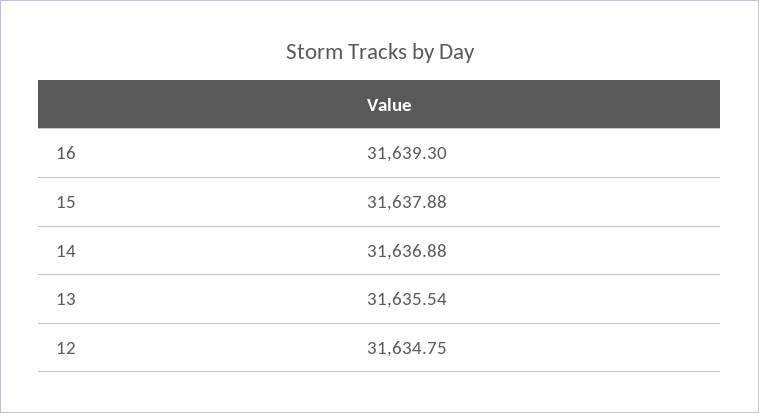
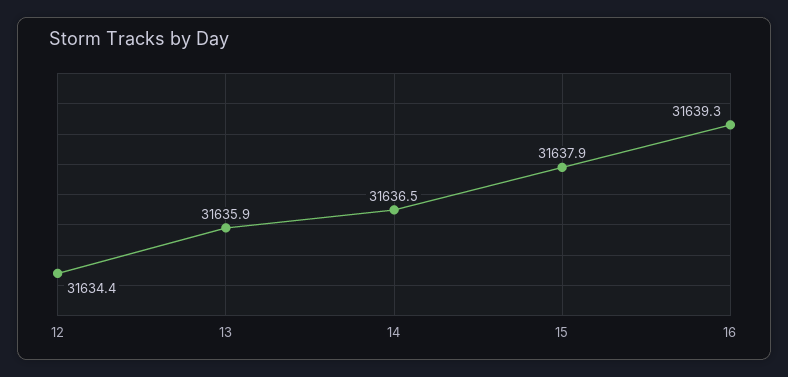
  {
    "16": 31639.3,
    "15": 31637.88,
-   "14": 31636.88,
+   "14": 31636.5,
-   "13": 31635.54,
+   "13": 31635.9,
-   "12": 31634.75
+   "12": 31634.4
  }

